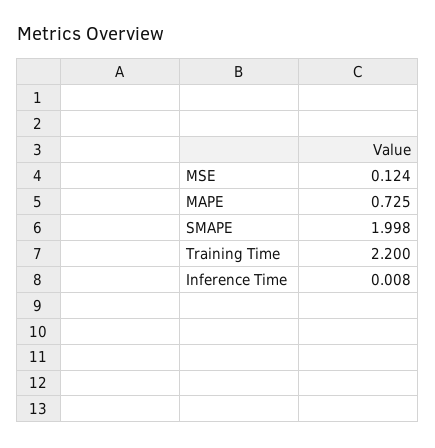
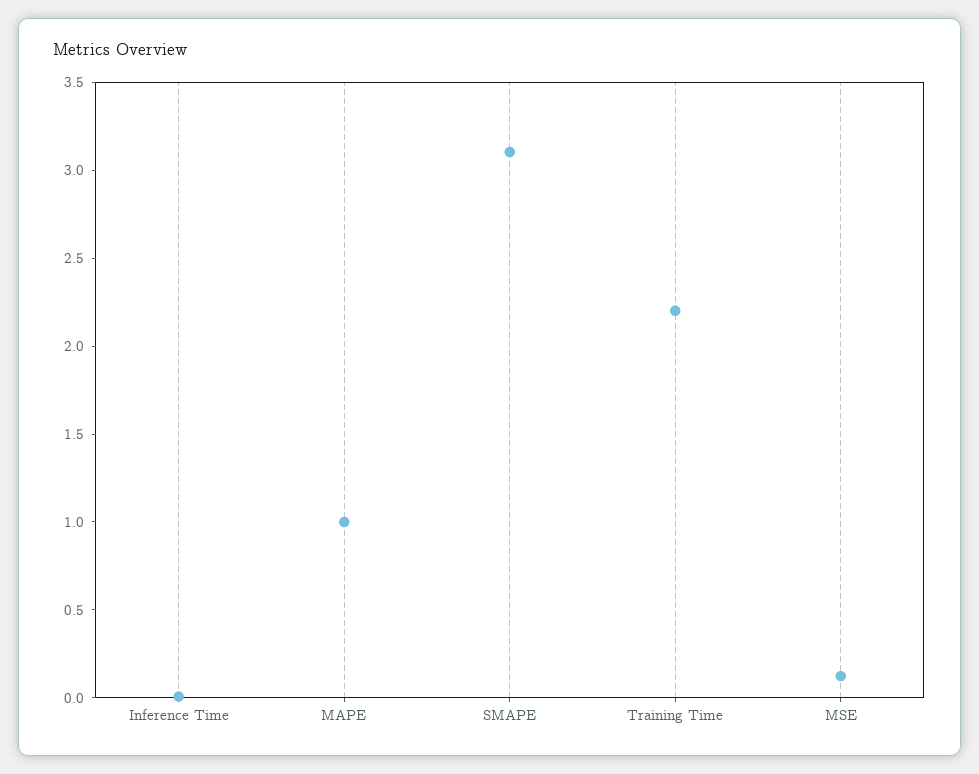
  {
    "MSE": 0.124,
-   "MAPE": 0.725,
+   "MAPE": 1,
-   "SMAPE": 1.998,
+   "SMAPE": 3.1,
    "Training Time": 2.2,
    "Inference Time": 0.008
  }

